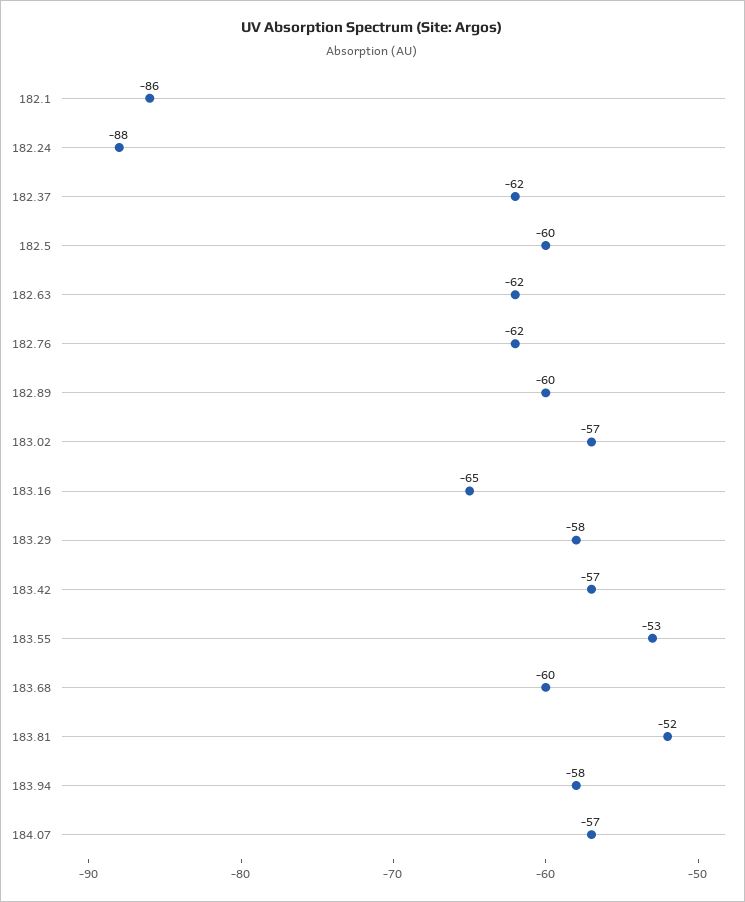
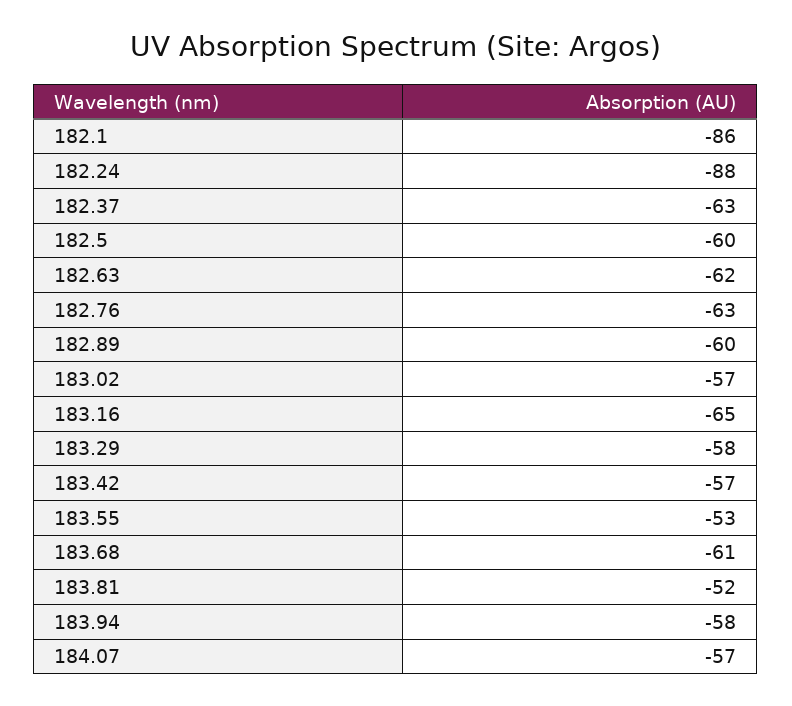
  {
    "182.1": -86,
    "182.24": -88,
-   "182.37": -62,
+   "182.37": -63,
    "182.5": -60,
    "182.63": -62,
-   "182.76": -62,
+   "182.76": -63,
    "182.89": -60,
    "183.02": -57,
    "183.16": -65,
    "183.29": -58,
    "183.42": -57,
    "183.55": -53,
-   "183.68": -60,
+   "183.68": -61,
    "183.81": -52,
    "183.94": -58,
    "184.07": -57
  }

